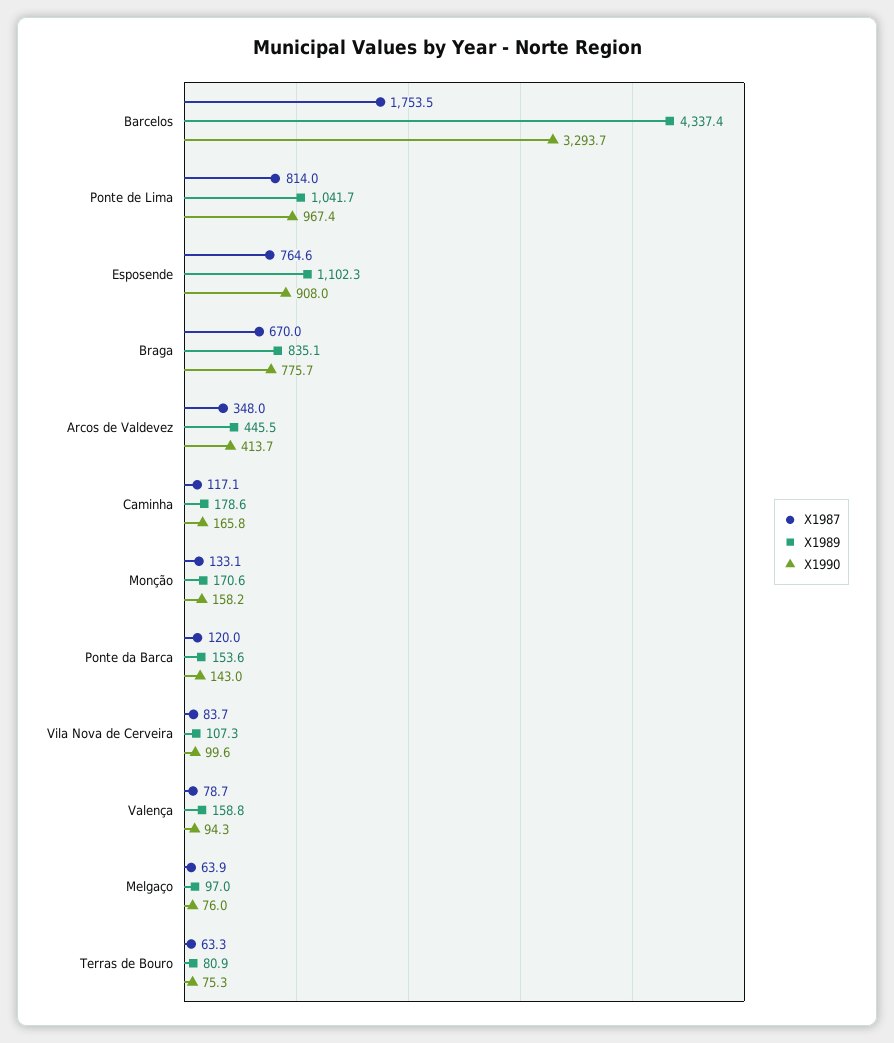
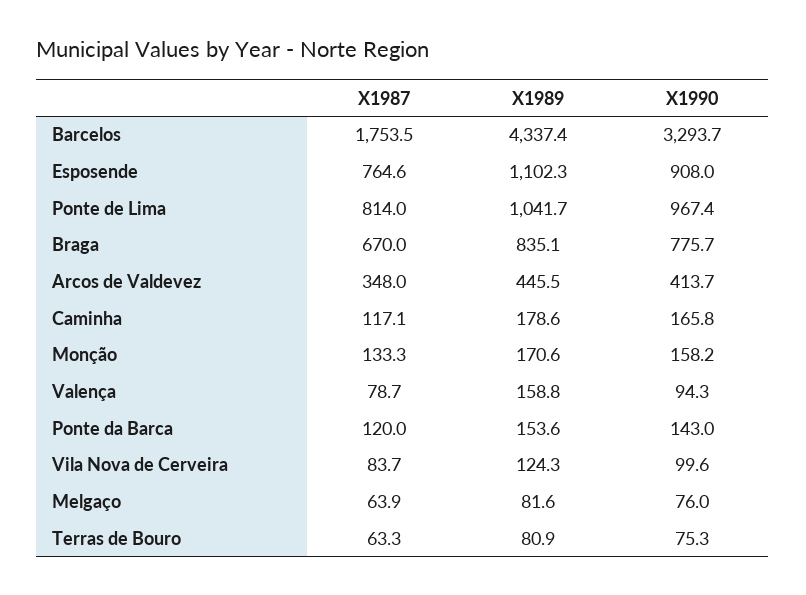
  {
    "X1987": {
      "Barcelos": 1753.5,
      "Ponte de Lima": 814,
      "Esposende": 764.6,
      "Braga": 670,
      "Arcos de Valdevez": 348,
      "Caminha": 117.1,
-     "Monção": 133.1,
+     "Monção": 133.3,
      "Ponte da Barca": 120,
      "Vila Nova de Cerveira": 83.7,
      "Valença": 78.7,
      "Melgaço": 63.9,
      "Terras de Bouro": 63.3
    },
    "X1989": {
      "Barcelos": 4337.4,
      "Ponte de Lima": 1041.7,
      "Esposende": 1102.3,
      "Braga": 835.1,
      "Arcos de Valdevez": 445.5,
      "Caminha": 178.6,
      "Monção": 170.6,
      "Ponte da Barca": 153.6,
-     "Vila Nova de Cerveira": 107.3,
+     "Vila Nova de Cerveira": 124.3,
      "Valença": 158.8,
-     "Melgaço": 97,
+     "Melgaço": 81.6,
      "Terras de Bouro": 80.9
    },
    "X1990": {
      "Barcelos": 3293.7,
      "Ponte de Lima": 967.4,
      "Esposende": 908,
      "Braga": 775.7,
      "Arcos de Valdevez": 413.7,
      "Caminha": 165.8,
      "Monção": 158.2,
      "Ponte da Barca": 143,
      "Vila Nova de Cerveira": 99.6,
      "Valença": 94.3,
      "Melgaço": 76,
      "Terras de Bouro": 75.3
    }
  }

